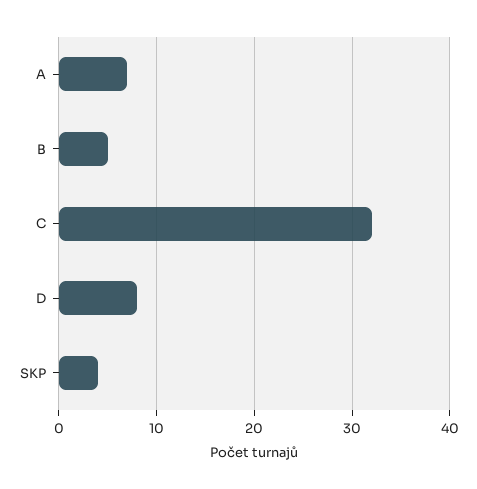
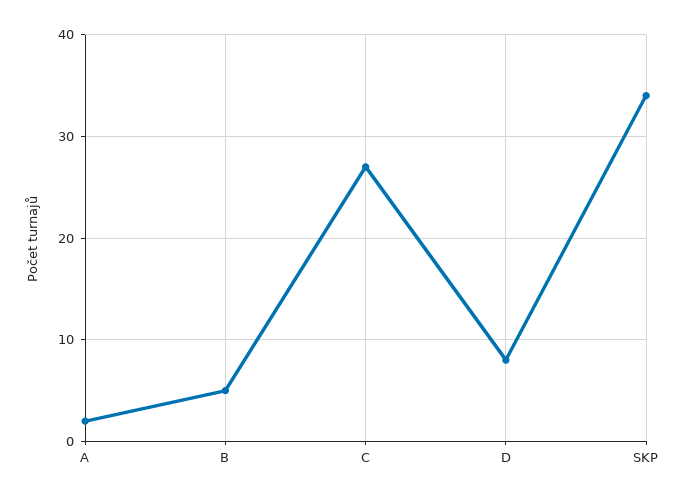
  {
-   "A": 7,
+   "A": 2,
    "B": 5,
-   "C": 32,
+   "C": 27,
    "D": 8,
-   "SKP": 4
+   "SKP": 34
  }

